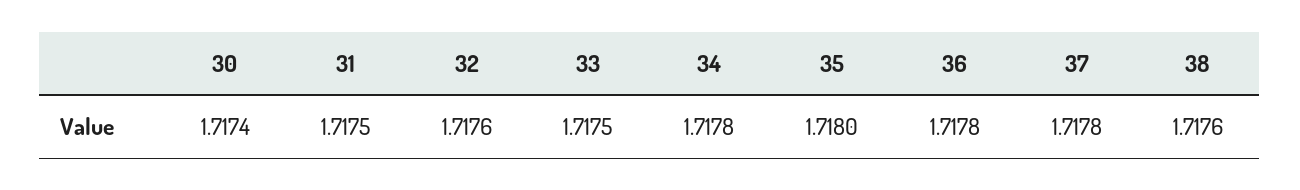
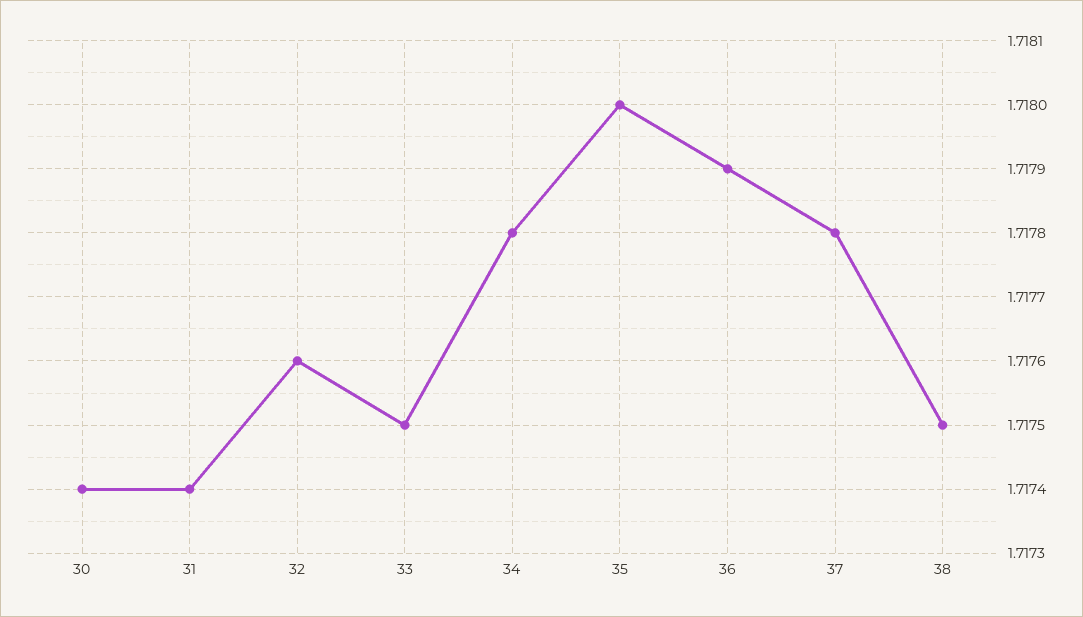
  {
    "30": 1.7174,
-   "31": 1.7175,
+   "31": 1.7174,
    "32": 1.7176,
    "33": 1.7175,
    "34": 1.7178,
    "35": 1.718,
-   "36": 1.7178,
+   "36": 1.7179,
    "37": 1.7178,
-   "38": 1.7176
+   "38": 1.7175
  }

